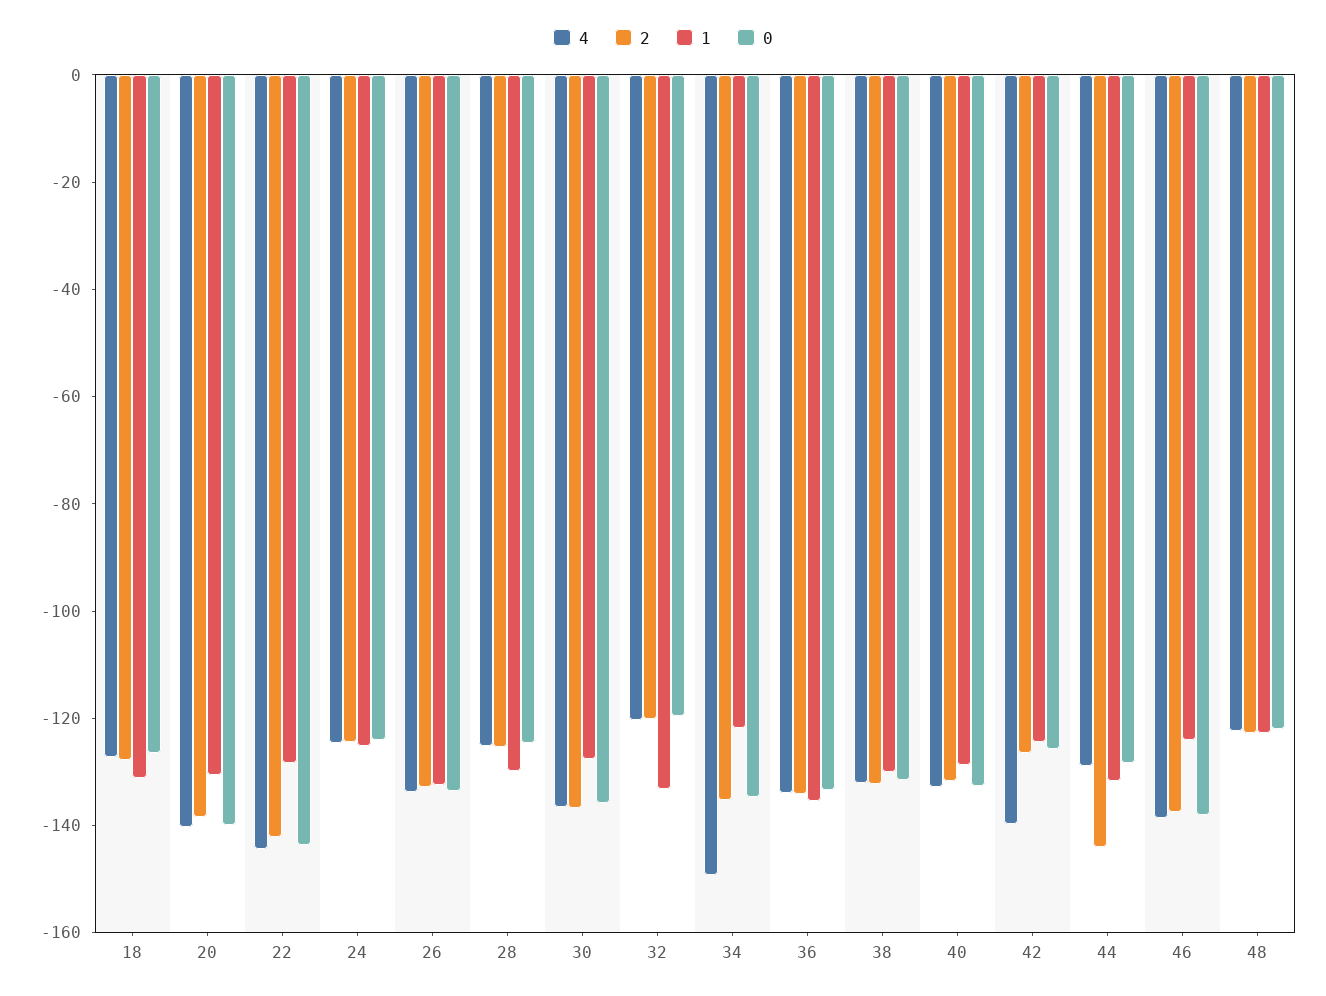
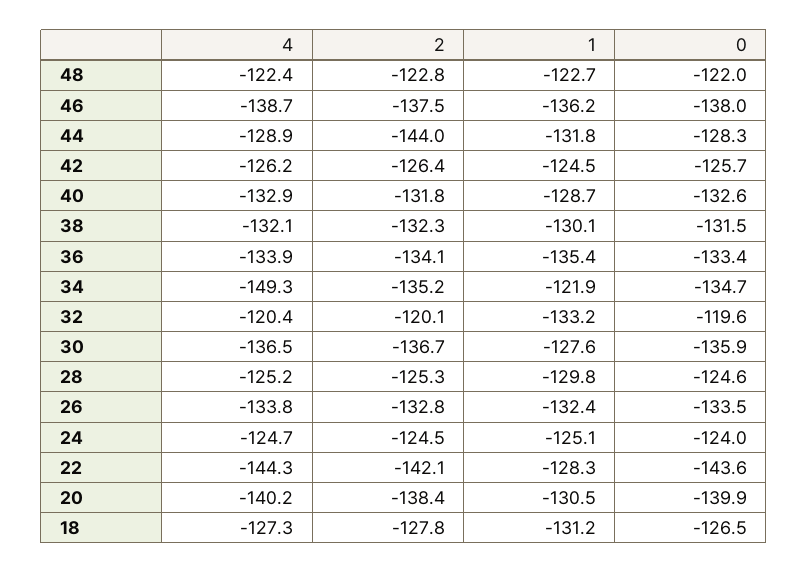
  {
    "4": {
      "18": -127.3,
      "20": -140.2,
      "22": -144.3,
      "24": -124.7,
      "26": -133.8,
      "28": -125.2,
      "30": -136.5,
      "32": -120.4,
      "34": -149.3,
      "36": -133.9,
      "38": -132.1,
      "40": -132.9,
-     "42": -140,
+     "42": -126.2,
      "44": -128.9,
      "46": -138.7,
      "48": -122.4
    },
    "2": {
      "18": -127.8,
      "20": -138.4,
      "22": -142.1,
      "24": -124.5,
      "26": -132.8,
      "28": -125.3,
      "30": -136.7,
      "32": -120.1,
      "34": -135.2,
      "36": -134.1,
      "38": -132.3,
      "40": -131.8,
      "42": -126.4,
      "44": -144,
      "46": -137.5,
      "48": -122.8
    },
    "1": {
      "18": -131.2,
      "20": -130.5,
      "22": -128.3,
      "24": -125.1,
      "26": -132.4,
      "28": -129.8,
      "30": -127.6,
      "32": -133.2,
      "34": -121.9,
      "36": -135.4,
      "38": -130.1,
      "40": -128.7,
      "42": -124.5,
      "44": -131.8,
-     "46": -125,
+     "46": -136.2,
      "48": -122.7
    },
    "0": {
      "18": -126.5,
      "20": -139.9,
      "22": -143.6,
      "24": -124,
      "26": -133.5,
      "28": -124.6,
      "30": -135.9,
      "32": -119.6,
      "34": -134.7,
      "36": -133.4,
      "38": -131.5,
      "40": -132.6,
      "42": -125.7,
      "44": -128.3,
      "46": -138,
      "48": -122
    }
  }

